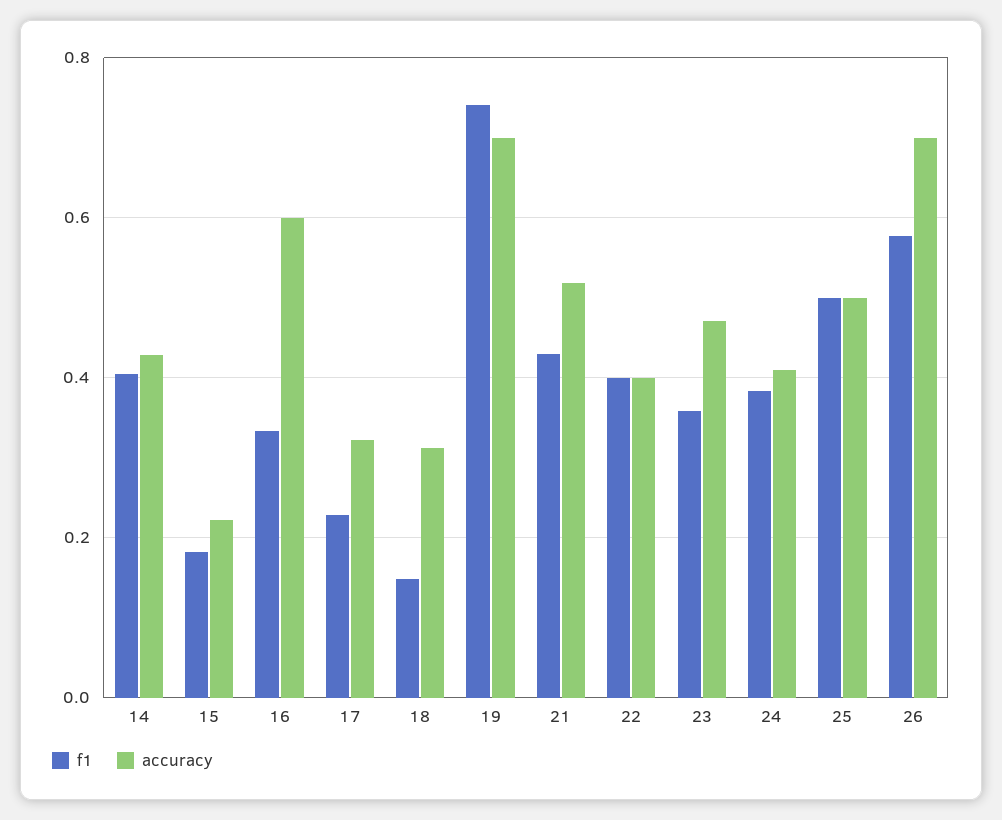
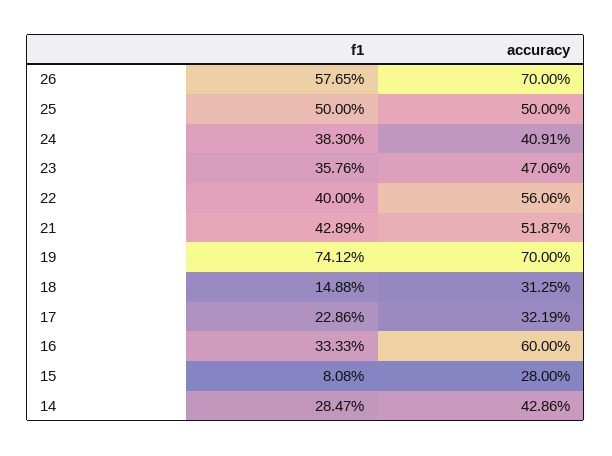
  {
    "f1": {
-     "14": 0.4,
+     "14": 0.2847,
-     "15": 0.18,
+     "15": 0.0808,
      "16": 0.3333,
      "17": 0.2286,
      "18": 0.1488,
      "19": 0.7412,
      "21": 0.4289,
      "22": 0.4,
      "23": 0.3576,
      "24": 0.383,
      "25": 0.5,
      "26": 0.5765
    },
    "accuracy": {
      "14": 0.4286,
-     "15": 0.22,
+     "15": 0.28,
      "16": 0.6,
      "17": 0.3219,
      "18": 0.3125,
      "19": 0.7,
      "21": 0.5187,
-     "22": 0.4,
+     "22": 0.5606,
      "23": 0.4706,
      "24": 0.4091,
      "25": 0.5,
      "26": 0.7
    }
  }

